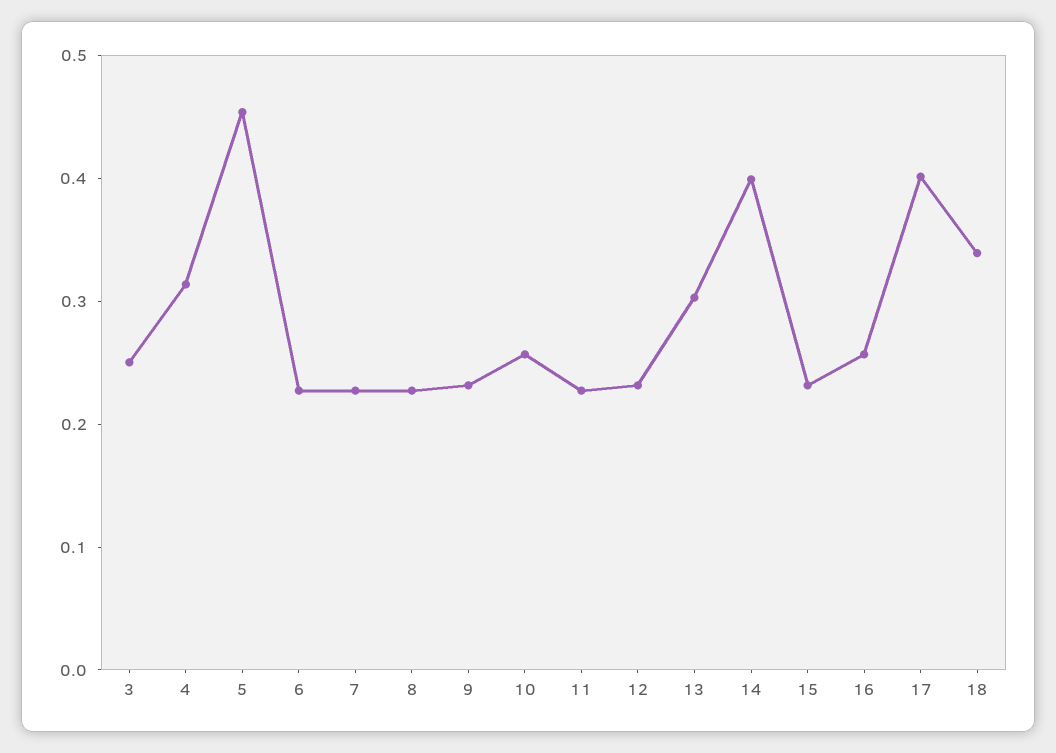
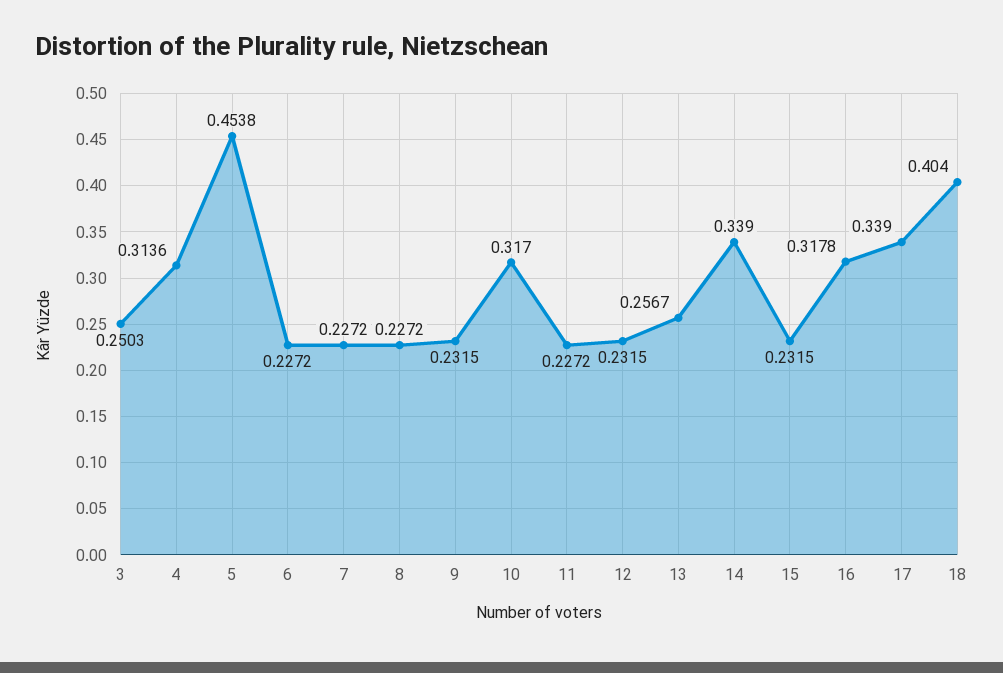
  {
    "3": 0.2503,
    "4": 0.3136,
    "5": 0.4538,
    "6": 0.2272,
    "7": 0.2272,
    "8": 0.2272,
    "9": 0.2315,
-   "10": 0.26,
+   "10": 0.317,
    "11": 0.2272,
    "12": 0.2315,
-   "13": 0.3,
+   "13": 0.2567,
-   "14": 0.4,
+   "14": 0.339,
    "15": 0.2315,
-   "16": 0.26,
+   "16": 0.3178,
-   "17": 0.4,
+   "17": 0.339,
-   "18": 0.34
+   "18": 0.404
  }

